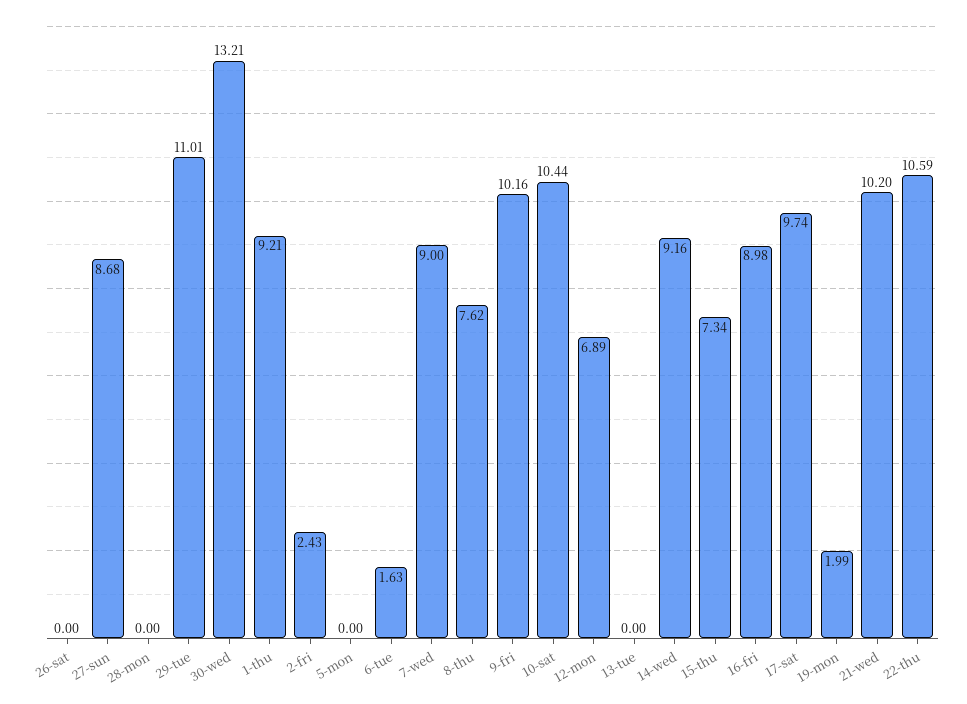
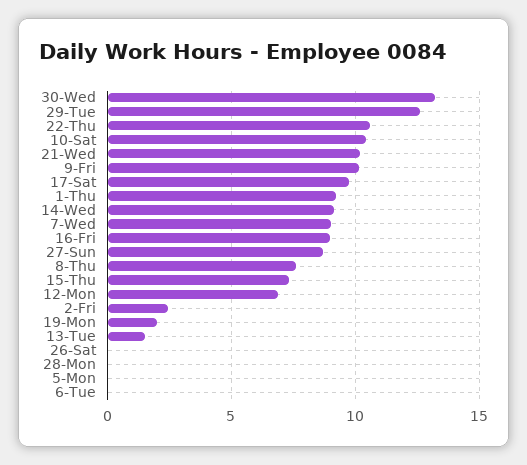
  {
    "26-sat": 0,
    "27-sun": 8.68,
    "28-mon": 0,
-   "29-tue": 11.01,
+   "29-tue": 12.5,
    "30-wed": 13.21,
    "1-thu": 9.21,
    "2-fri": 2.43,
    "5-mon": 0,
-   "6-tue": 1.63,
+   "6-tue": 0,
    "7-wed": 9,
    "8-thu": 7.62,
    "9-fri": 10.16,
    "10-sat": 10.44,
    "12-mon": 6.89,
-   "13-tue": 0,
+   "13-tue": 1.5,
    "14-wed": 9.16,
    "15-thu": 7.34,
    "16-fri": 8.98,
    "17-sat": 9.74,
    "19-mon": 1.99,
    "21-wed": 10.2,
    "22-thu": 10.59
  }

